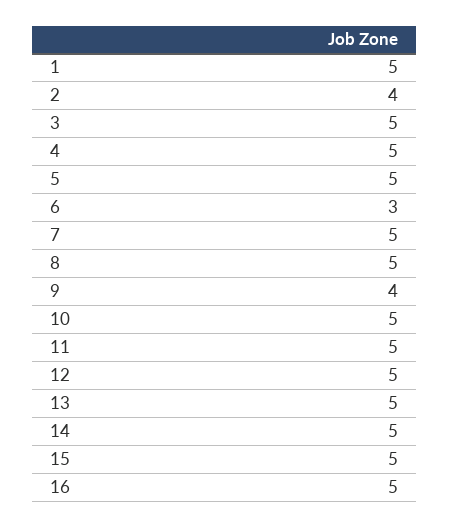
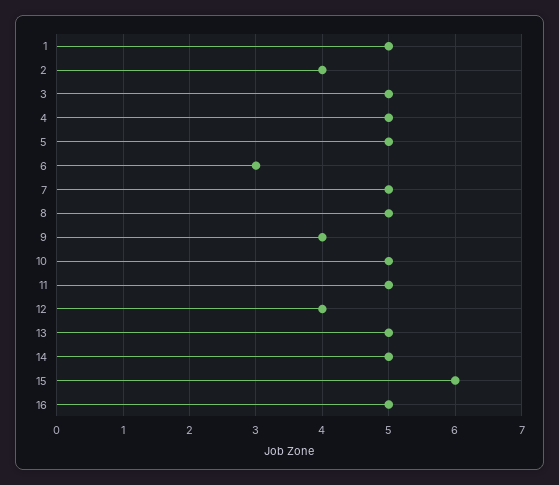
  {
    "1": 5,
    "2": 4,
    "3": 5,
    "4": 5,
    "5": 5,
    "6": 3,
    "7": 5,
    "8": 5,
    "9": 4,
    "10": 5,
    "11": 5,
-   "12": 5,
+   "12": 4,
    "13": 5,
    "14": 5,
-   "15": 5,
+   "15": 6,
    "16": 5
  }

